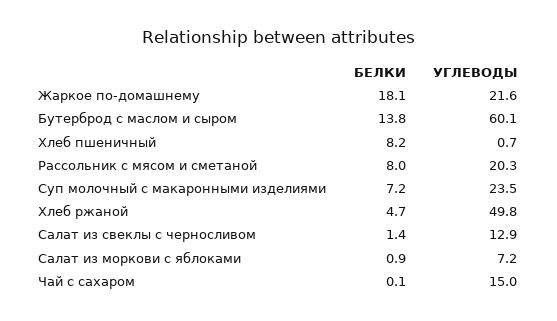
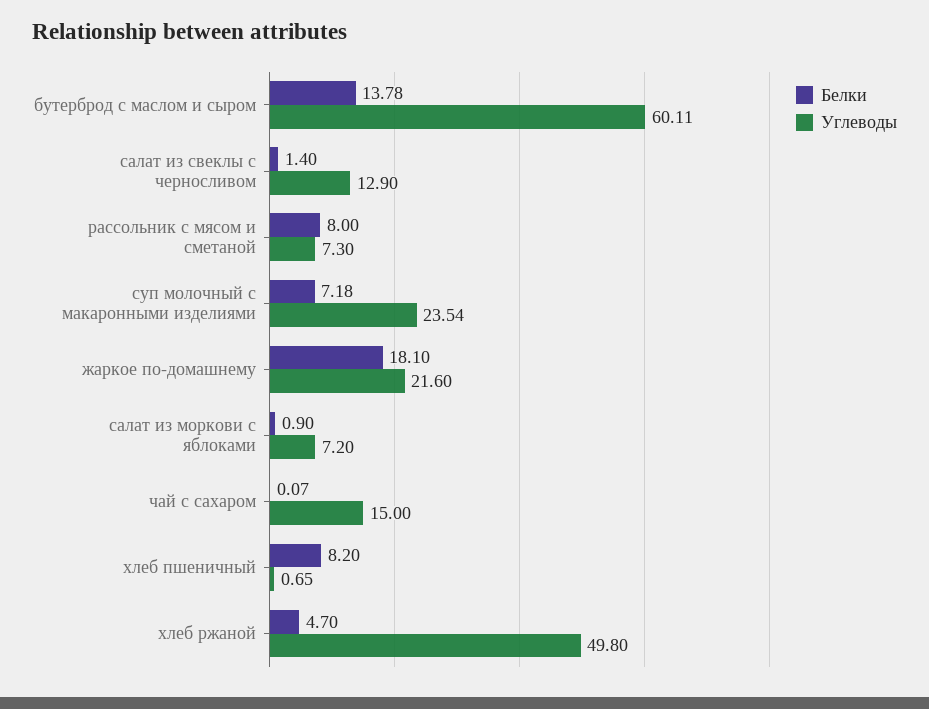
  {
    "БЕЛКИ": {
      "Жаркое по-домашнему": 18.1,
      "Бутерброд с маслом и сыром": 13.78,
      "Хлеб пшеничный": 8.2,
      "Рассольник с мясом и сметаной": 8,
      "Суп молочный с макаронными изделиями": 7.18,
      "Хлеб ржаной": 4.7,
      "Салат из свеклы с черносливом": 1.4,
      "Салат из моркови с яблоками": 0.9,
      "Чай с сахаром": 0.07
    },
    "УГЛЕВОДЫ": {
      "Жаркое по-домашнему": 21.6,
      "Бутерброд с маслом и сыром": 60.11,
      "Хлеб пшеничный": 0.65,
-     "Рассольник с мясом и сметаной": 20.3,
+     "Рассольник с мясом и сметаной": 7.3,
      "Суп молочный с макаронными изделиями": 23.54,
      "Хлеб ржаной": 49.8,
      "Салат из свеклы с черносливом": 12.9,
      "Салат из моркови с яблоками": 7.2,
      "Чай с сахаром": 15
    }
  }

